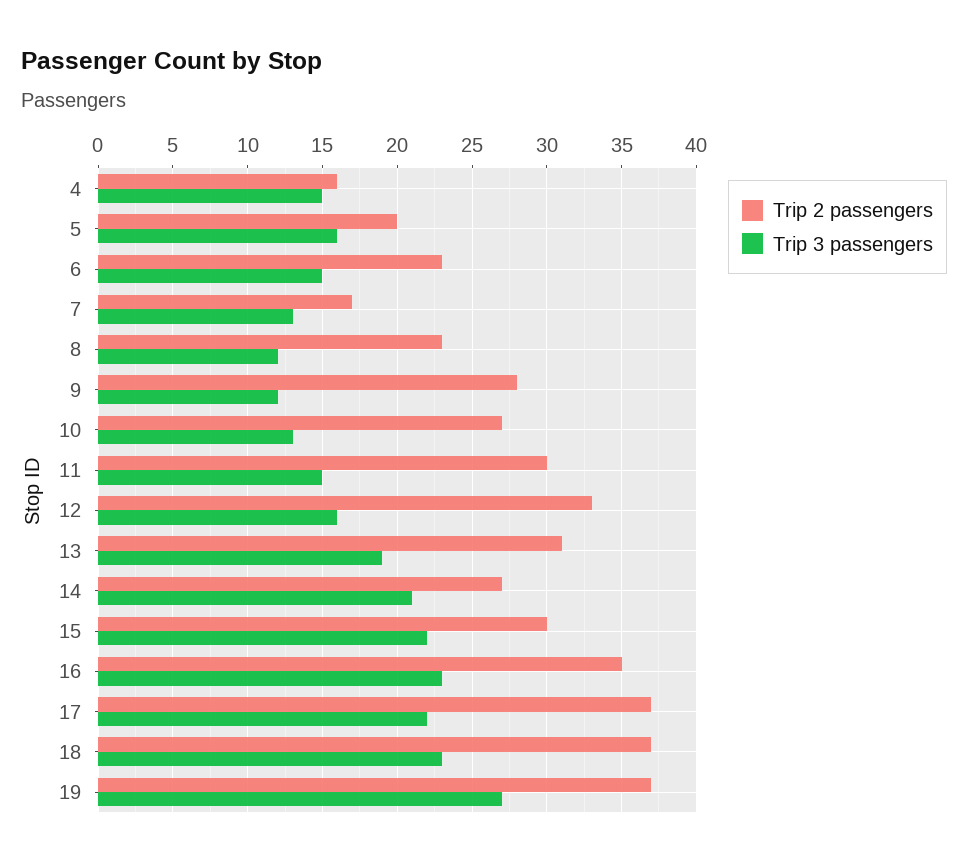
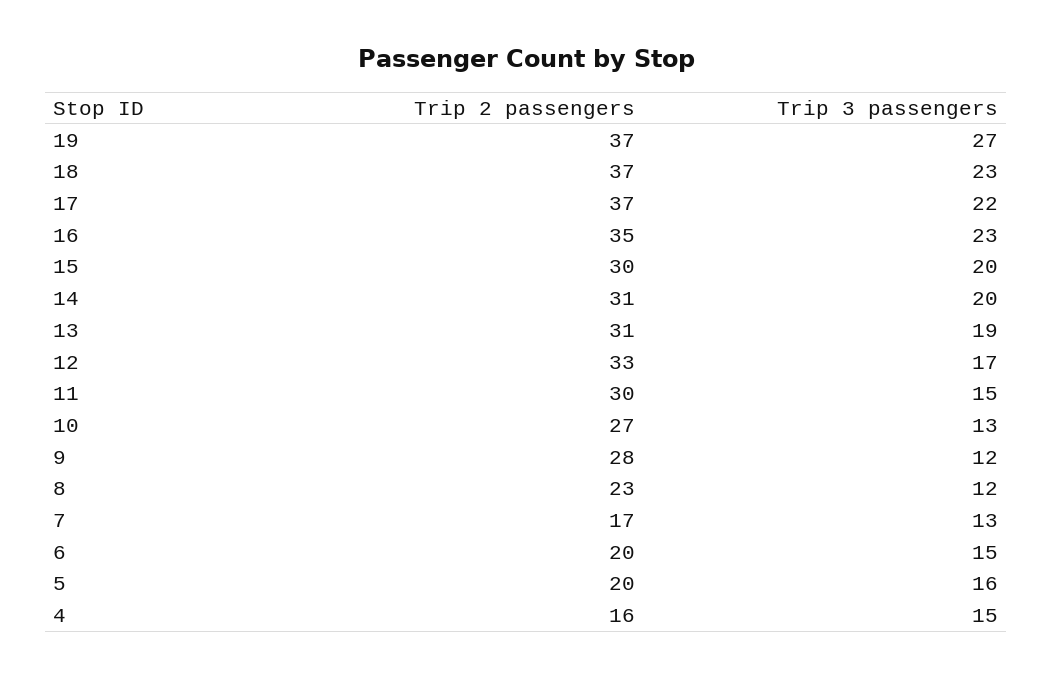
  {
    "Trip 2 passengers": {
      "4": 16,
      "5": 20,
-     "6": 23,
+     "6": 20,
      "7": 17,
      "8": 23,
      "9": 28,
      "10": 27,
      "11": 30,
      "12": 33,
      "13": 31,
-     "14": 27,
+     "14": 31,
      "15": 30,
      "16": 35,
      "17": 37,
      "18": 37,
      "19": 37
    },
    "Trip 3 passengers": {
      "4": 15,
      "5": 16,
      "6": 15,
      "7": 13,
      "8": 12,
      "9": 12,
      "10": 13,
      "11": 15,
-     "12": 16,
+     "12": 17,
      "13": 19,
-     "14": 21,
+     "14": 20,
-     "15": 22,
+     "15": 20,
      "16": 23,
      "17": 22,
      "18": 23,
      "19": 27
    }
  }

